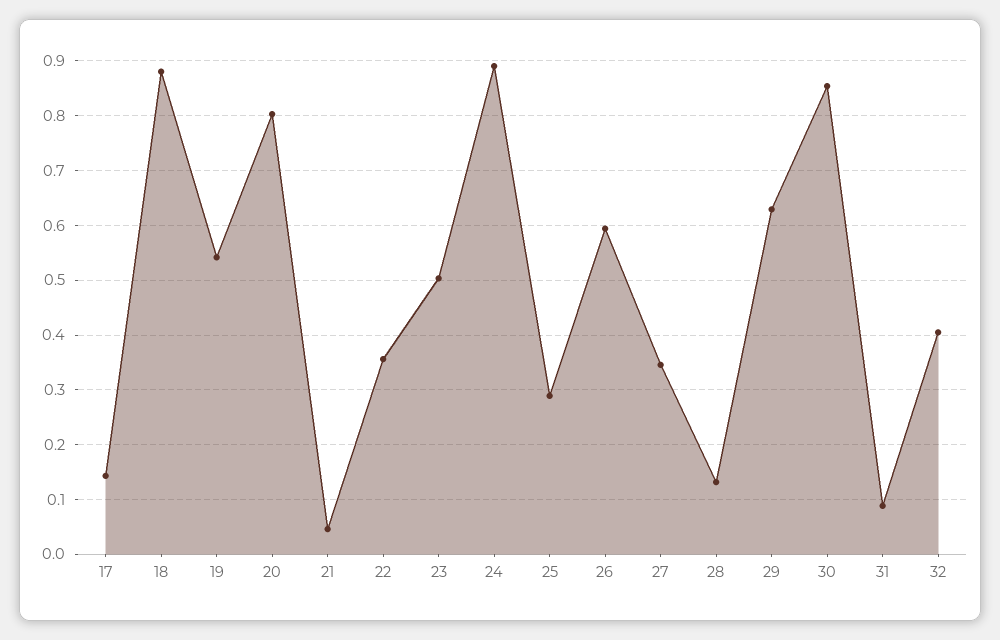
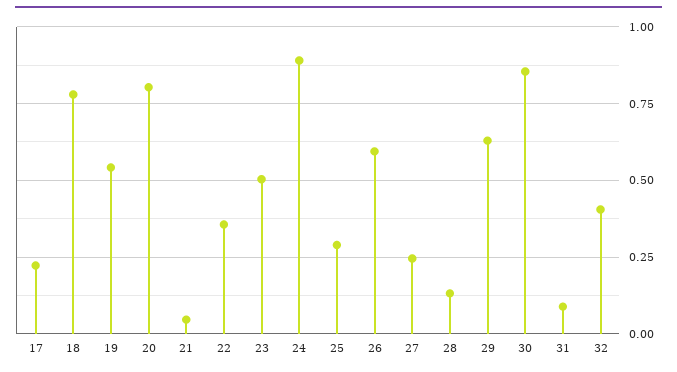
  {
-   "17": 0.14,
+   "17": 0.225,
-   "18": 0.88,
+   "18": 0.775,
    "19": 0.54,
    "20": 0.8,
    "21": 0.04,
    "22": 0.36,
    "23": 0.5,
    "24": 0.9,
    "25": 0.28,
    "26": 0.6,
-   "27": 0.34,
+   "27": 0.25,
    "28": 0.14,
    "29": 0.62,
    "30": 0.86,
    "31": 0.08,
    "32": 0.4
  }

